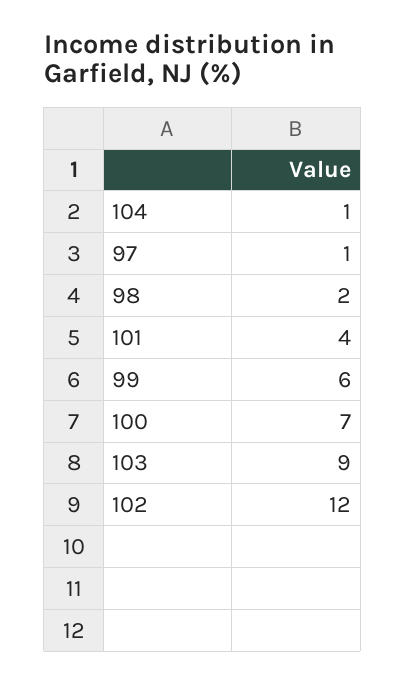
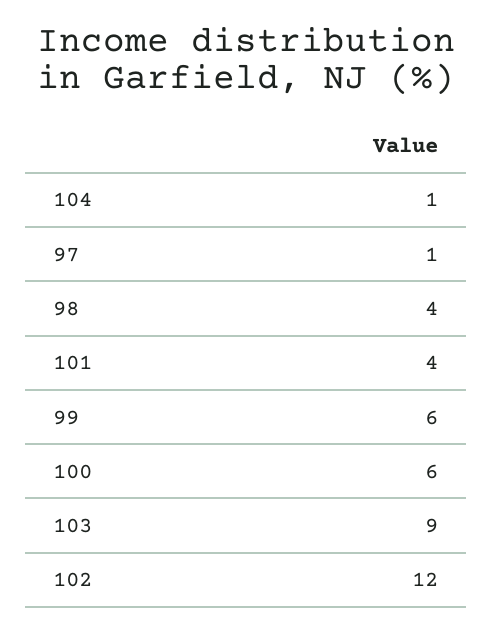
  {
    "104": 1,
    "97": 1,
-   "98": 2,
+   "98": 4,
    "101": 4,
    "99": 6,
-   "100": 7,
+   "100": 6,
    "103": 9,
    "102": 12
  }

